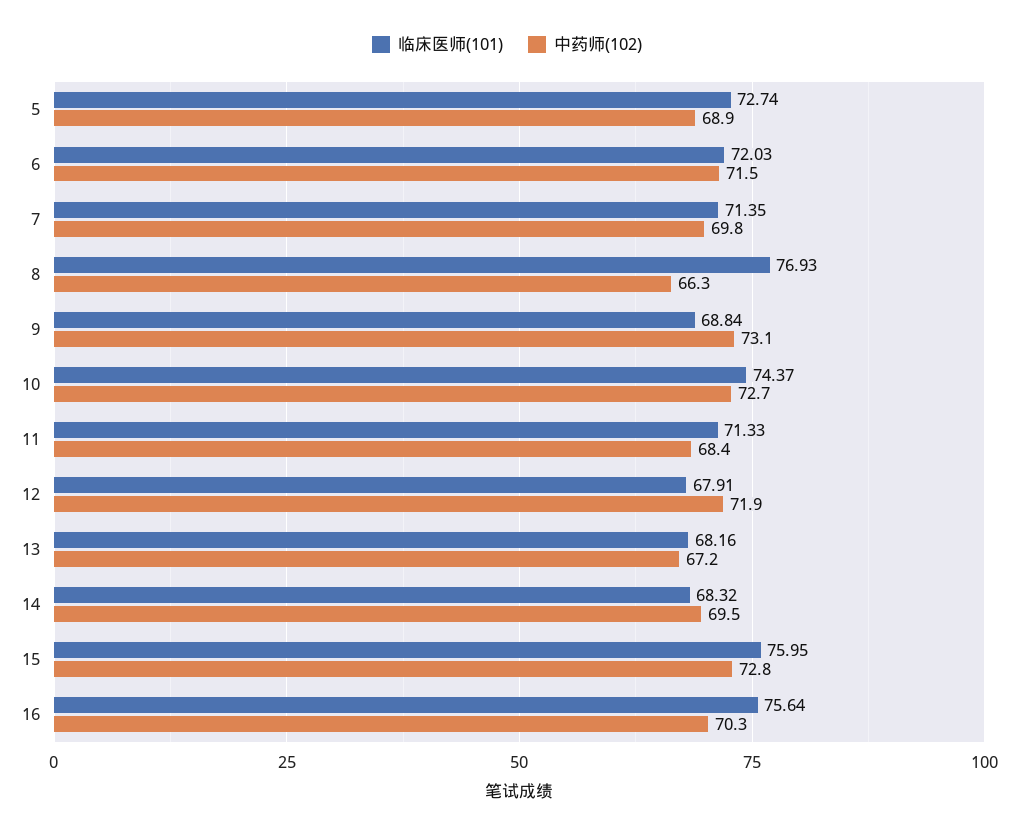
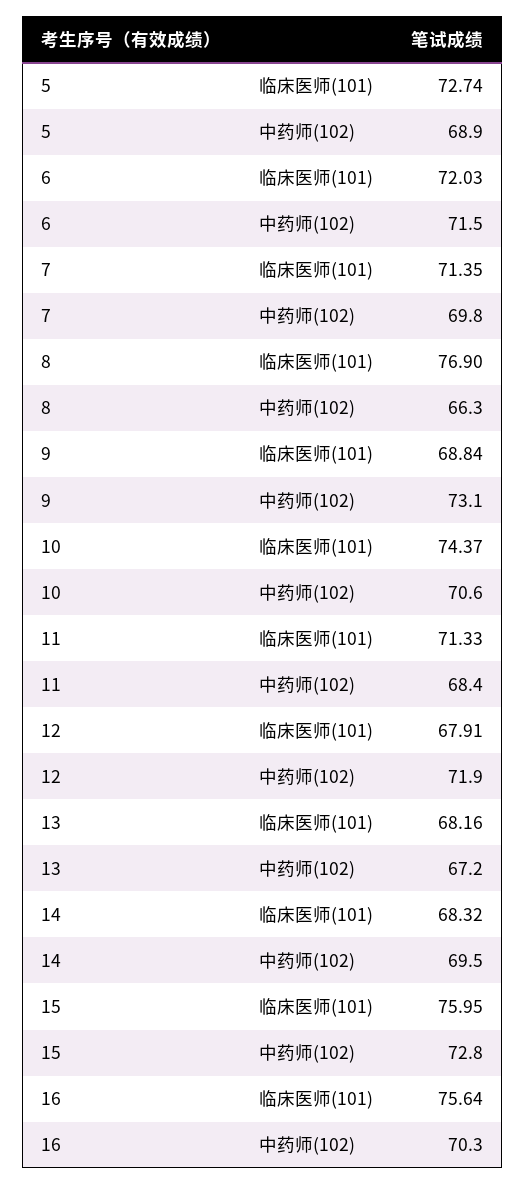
  {
    "临床医师(101)": {
      "5": 72.74,
      "6": 72.03,
      "7": 71.35,
-     "8": 76.93,
+     "8": 76.9,
      "9": 68.84,
      "10": 74.37,
      "11": 71.33,
      "12": 67.91,
      "13": 68.16,
      "14": 68.32,
      "15": 75.95,
      "16": 75.64
    },
    "中药师(102)": {
      "5": 68.9,
      "6": 71.5,
      "7": 69.8,
      "8": 66.3,
      "9": 73.1,
-     "10": 72.7,
+     "10": 70.6,
      "11": 68.4,
      "12": 71.9,
      "13": 67.2,
      "14": 69.5,
      "15": 72.8,
      "16": 70.3
    }
  }

